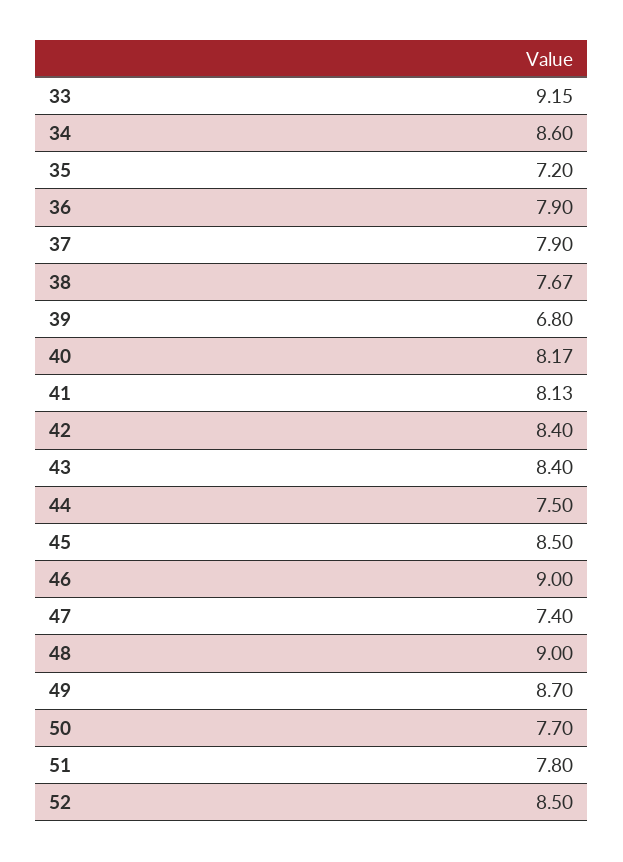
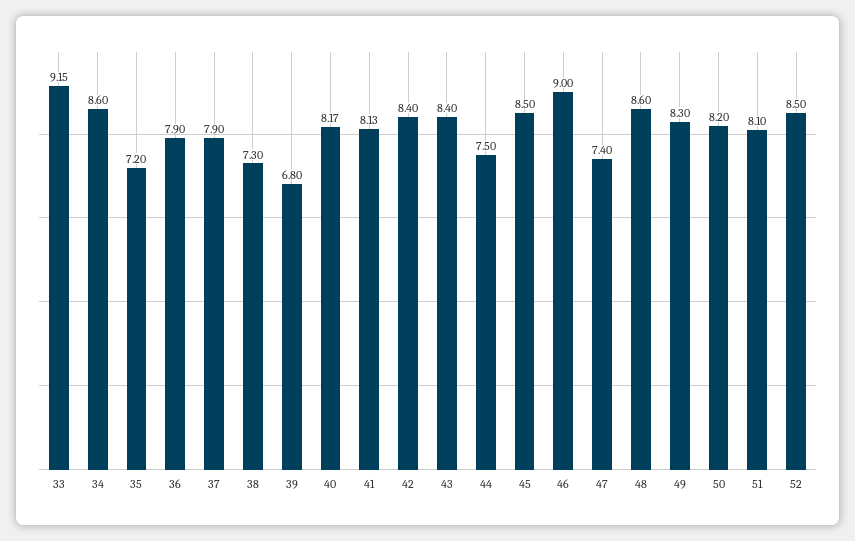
  {
    "33": 9.15,
    "34": 8.6,
    "35": 7.2,
    "36": 7.9,
    "37": 7.9,
-   "38": 7.67,
+   "38": 7.3,
    "39": 6.8,
    "40": 8.17,
    "41": 8.13,
    "42": 8.4,
    "43": 8.4,
    "44": 7.5,
    "45": 8.5,
    "46": 9,
    "47": 7.4,
-   "48": 9,
+   "48": 8.6,
-   "49": 8.7,
+   "49": 8.3,
-   "50": 7.7,
+   "50": 8.2,
-   "51": 7.8,
+   "51": 8.1,
    "52": 8.5
  }

